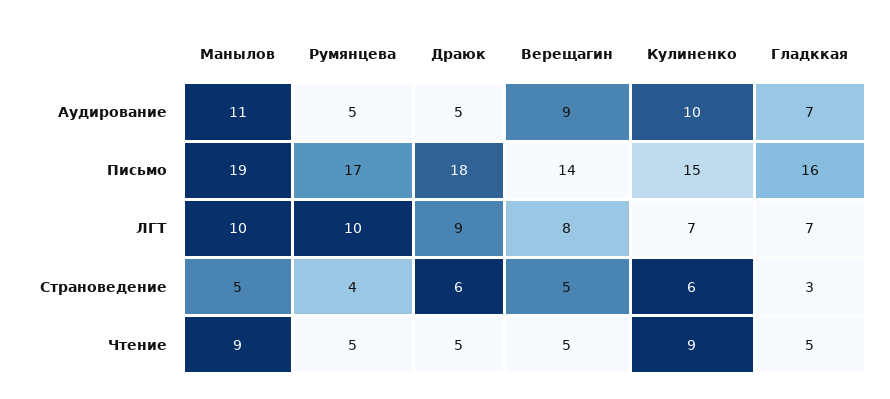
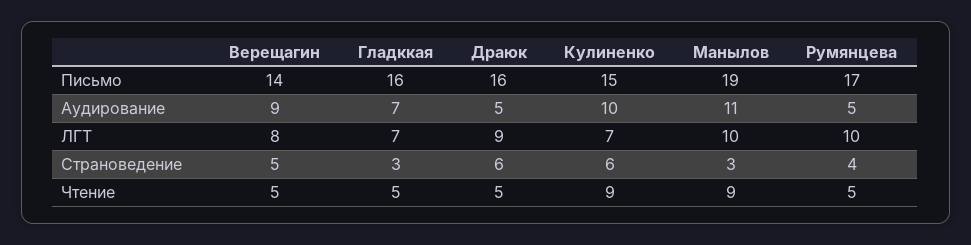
  {
    "Манылов": {
      "Аудирование": 11,
      "Письмо": 19,
      "ЛГТ": 10,
-     "Страноведение": 5,
+     "Страноведение": 3,
      "Чтение": 9
    },
    "Румянцева": {
      "Аудирование": 5,
      "Письмо": 17,
      "ЛГТ": 10,
      "Страноведение": 4,
      "Чтение": 5
    },
    "Драюк": {
      "Аудирование": 5,
-     "Письмо": 18,
+     "Письмо": 16,
      "ЛГТ": 9,
      "Страноведение": 6,
      "Чтение": 5
    },
    "Верещагин": {
      "Аудирование": 9,
      "Письмо": 14,
      "ЛГТ": 8,
      "Страноведение": 5,
      "Чтение": 5
    },
    "Кулиненко": {
      "Аудирование": 10,
      "Письмо": 15,
      "ЛГТ": 7,
      "Страноведение": 6,
      "Чтение": 9
    },
    "Гладккая": {
      "Аудирование": 7,
      "Письмо": 16,
      "ЛГТ": 7,
      "Страноведение": 3,
      "Чтение": 5
    }
  }

